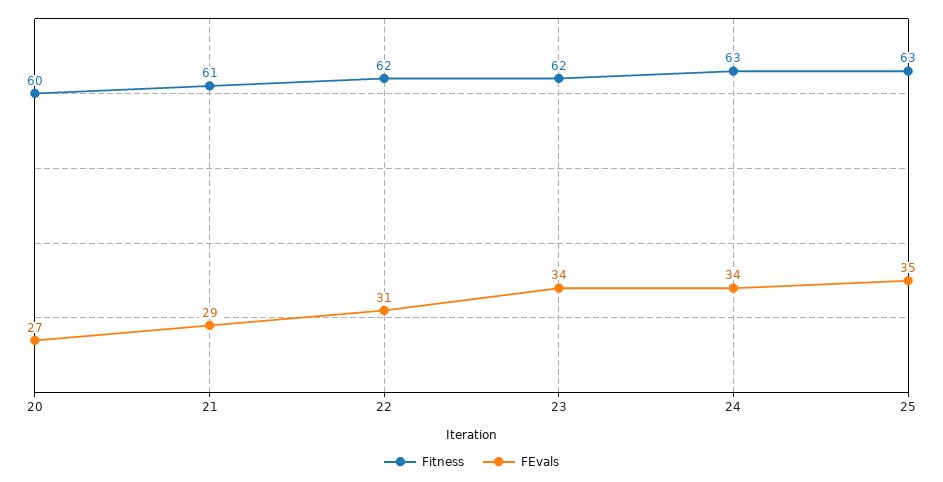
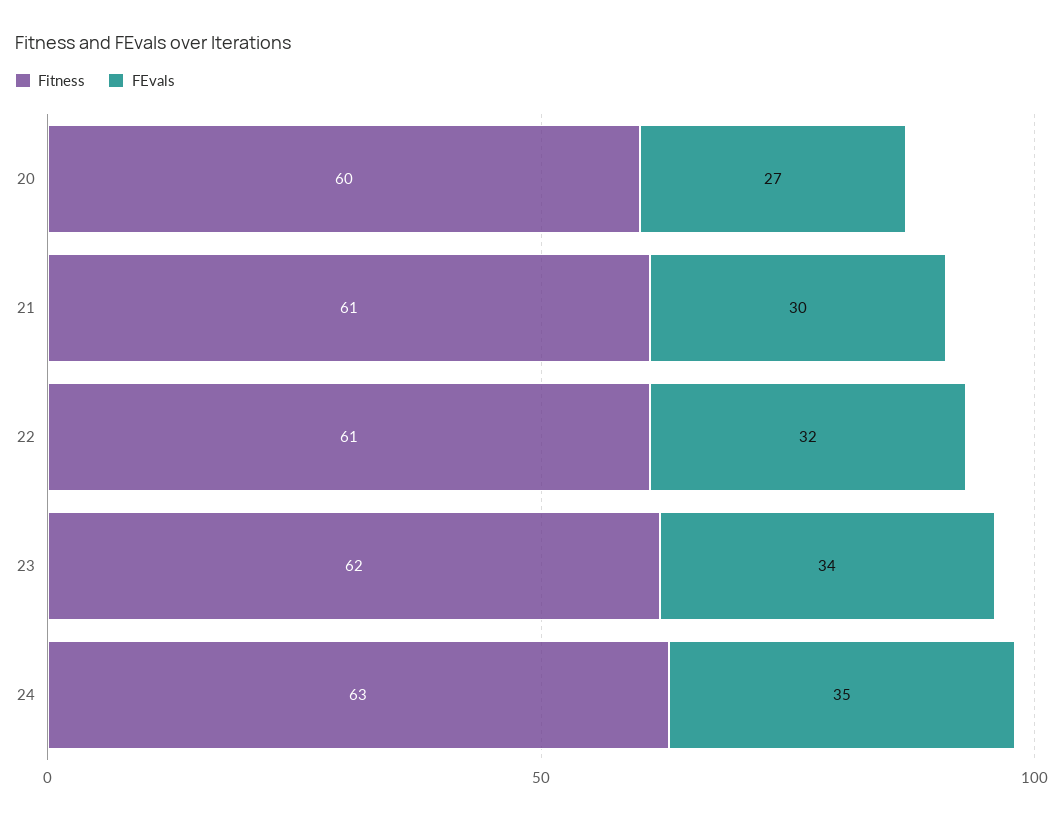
  {
    "Fitness": {
      "20": 60,
      "21": 61,
-     "22": 62,
+     "22": 61,
      "23": 62,
-     "24": 63,
+     "24": 63
-     "25": 63
    },
    "FEvals": {
      "20": 27,
-     "21": 29,
+     "21": 30,
-     "22": 31,
+     "22": 32,
      "23": 34,
-     "24": 34,
+     "24": 35
-     "25": 35
    }
  }

